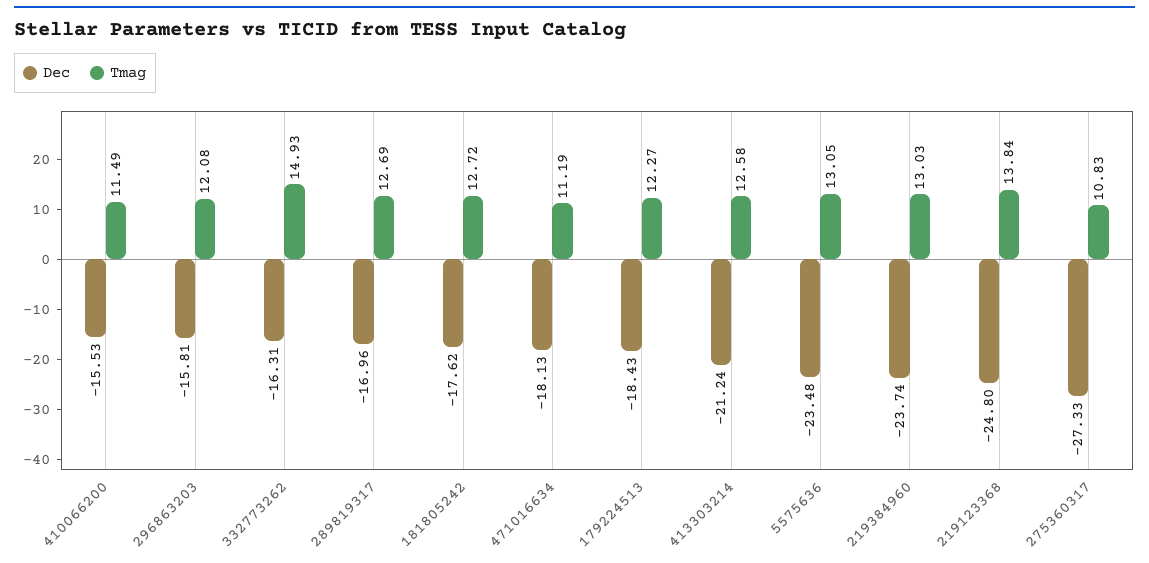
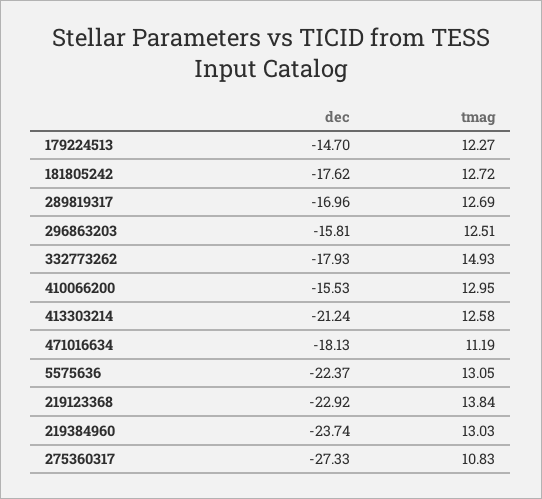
  {
    "Dec": {
      "410066200": -15.53,
      "296863203": -15.81,
-     "332773262": -16.31,
+     "332773262": -17.93,
      "289819317": -16.96,
      "181805242": -17.62,
      "471016634": -18.13,
-     "179224513": -18.43,
+     "179224513": -14.7,
      "413303214": -21.24,
-     "5575636": -23.48,
+     "5575636": -22.37,
      "219384960": -23.74,
-     "219123368": -24.8,
+     "219123368": -22.92,
      "275360317": -27.33
    },
    "Tmag": {
-     "410066200": 11.49,
+     "410066200": 12.95,
-     "296863203": 12.08,
+     "296863203": 12.51,
      "332773262": 14.93,
      "289819317": 12.69,
      "181805242": 12.72,
      "471016634": 11.19,
      "179224513": 12.27,
      "413303214": 12.58,
      "5575636": 13.05,
      "219384960": 13.03,
      "219123368": 13.84,
      "275360317": 10.83
    }
  }

